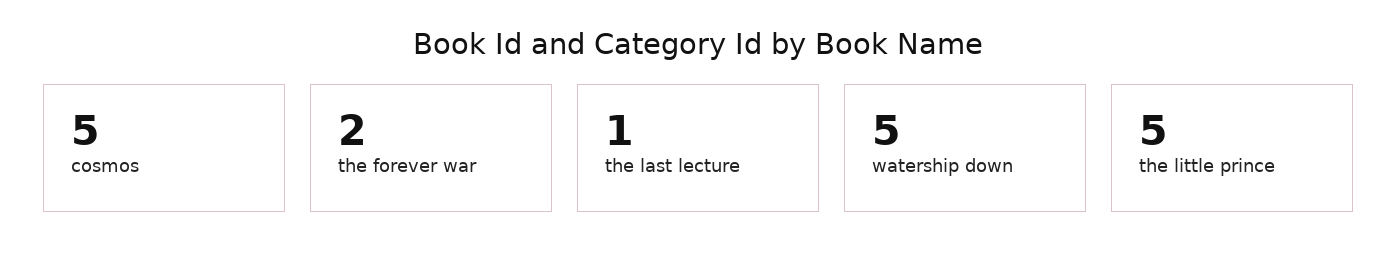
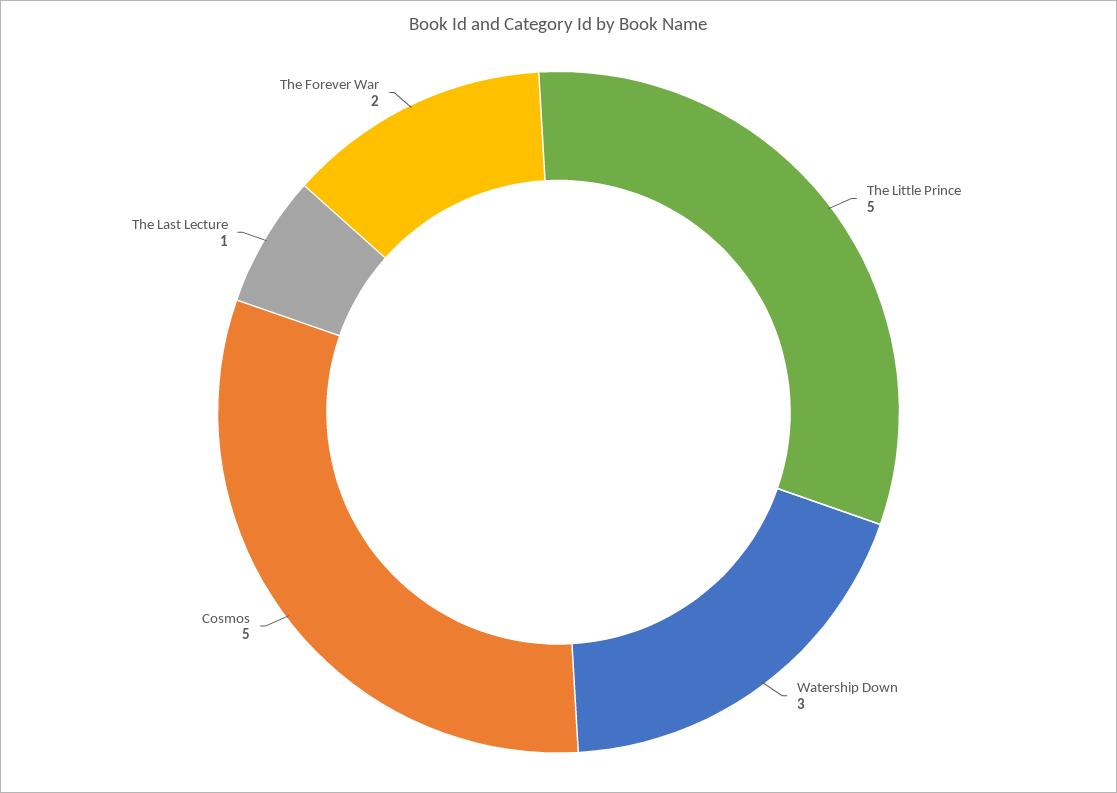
  {
    "cosmos": 5,
    "the forever war": 2,
    "the last lecture": 1,
-   "watership down": 5,
+   "watership down": 3,
    "the little prince": 5
  }

